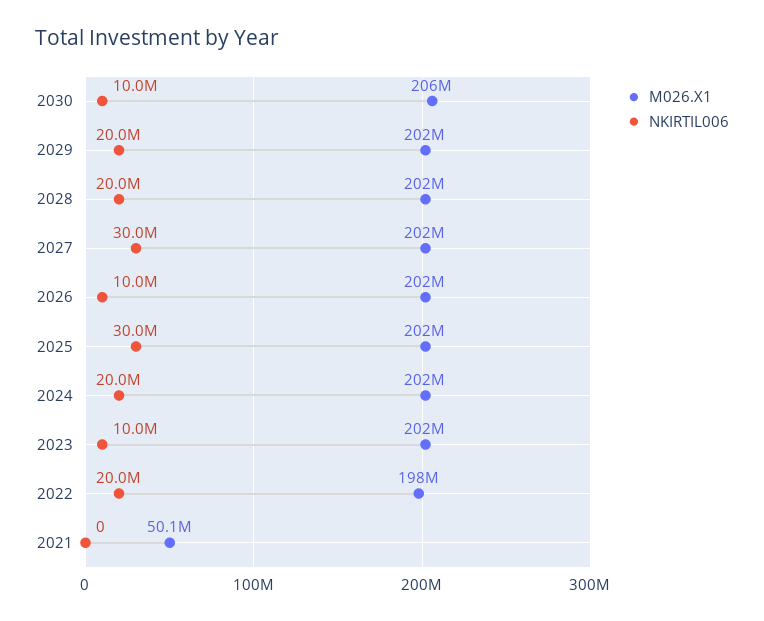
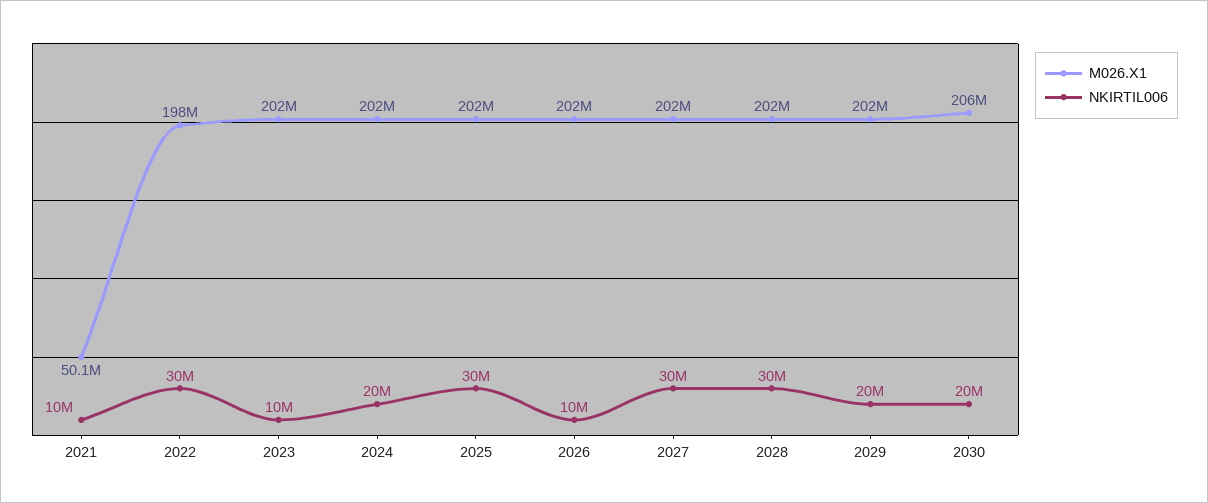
  {
    "M026.X1": {
      "2030": 206000000,
      "2029": 202000000,
      "2028": 202000000,
      "2027": 202000000,
      "2026": 202000000,
      "2025": 202000000,
      "2024": 202000000,
      "2023": 202000000,
      "2022": 198000000,
      "2021": 50100000
    },
    "NKIRTIL006": {
-     "2030": 10000000,
+     "2030": 20000000,
      "2029": 20000000,
-     "2028": 20000000,
+     "2028": 30000000,
      "2027": 30000000,
      "2026": 10000000,
      "2025": 30000000,
      "2024": 20000000,
      "2023": 10000000,
-     "2022": 20000000,
+     "2022": 30000000,
-     "2021": 0
+     "2021": 10000000
    }
  }

